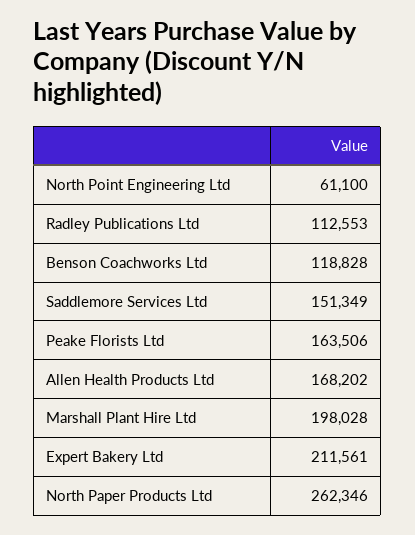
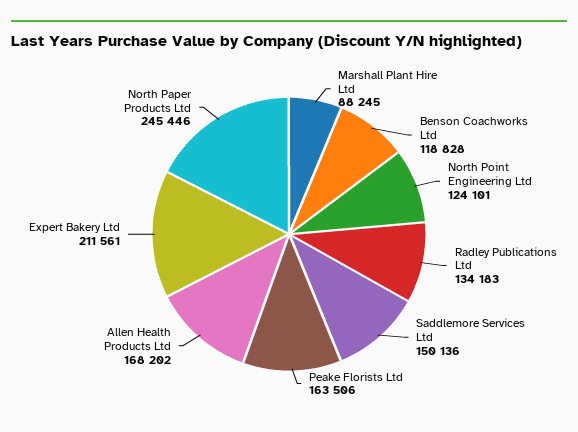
  {
-   "North Point Engineering Ltd": 61100,
+   "North Point Engineering Ltd": 124101,
-   "Radley Publications Ltd": 112553,
+   "Radley Publications Ltd": 134183,
    "Benson Coachworks Ltd": 118828,
-   "Saddlemore Services Ltd": 151349,
+   "Saddlemore Services Ltd": 150136,
    "Peake Florists Ltd": 163506,
    "Allen Health Products Ltd": 168202,
-   "Marshall Plant Hire Ltd": 198028,
+   "Marshall Plant Hire Ltd": 88245,
    "Expert Bakery Ltd": 211561,
-   "North Paper Products Ltd": 262346
+   "North Paper Products Ltd": 245446
  }

